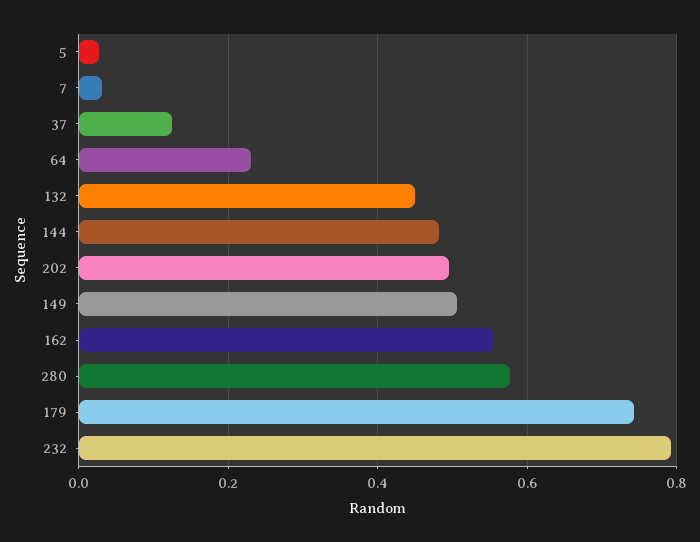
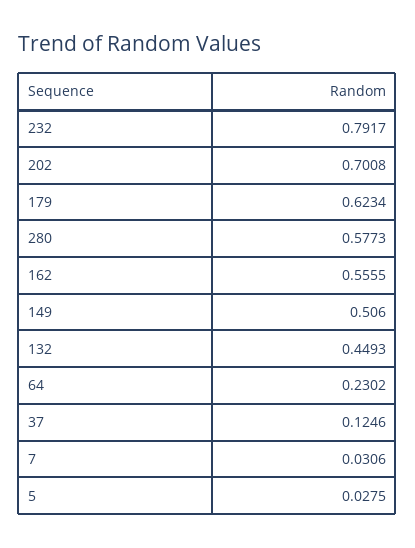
  {
    "5": 0.0275,
    "7": 0.0306,
    "37": 0.1246,
    "64": 0.2302,
    "132": 0.4493,
-   "144": 0.48,
-   "202": 0.5,
+   "202": 0.7008,
    "149": 0.506,
    "162": 0.5555,
    "280": 0.5773,
-   "179": 0.74,
+   "179": 0.6234,
    "232": 0.7917
  }

